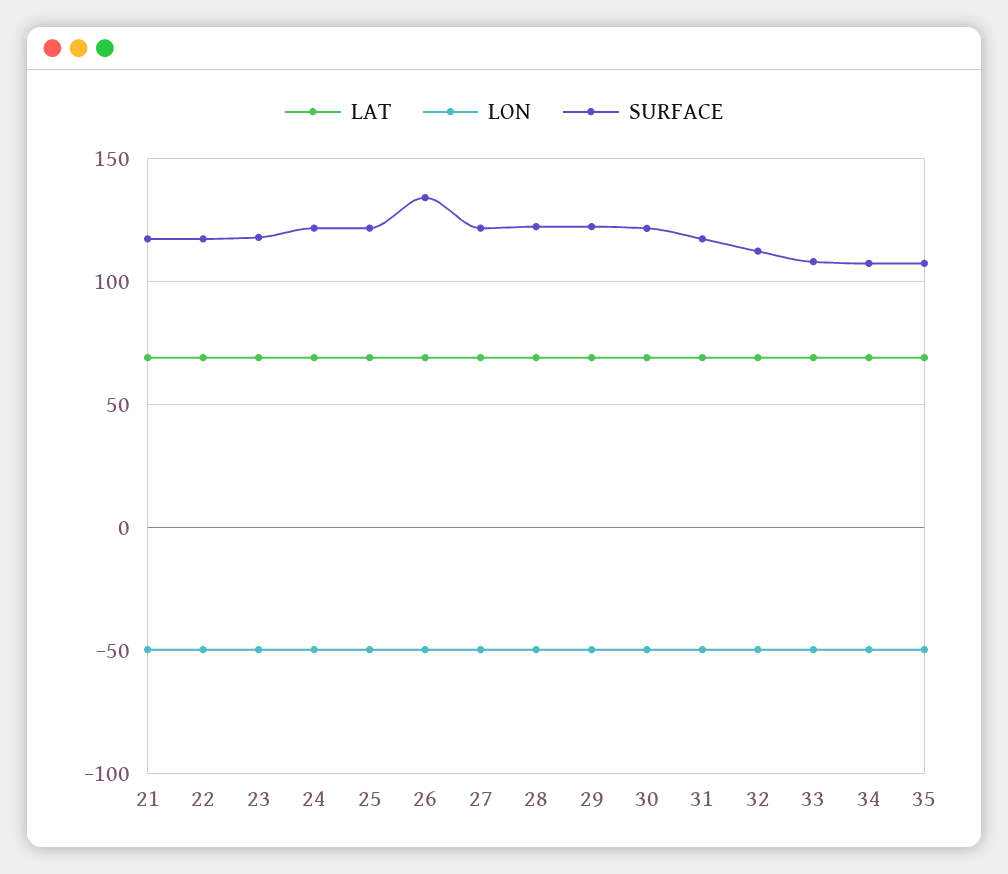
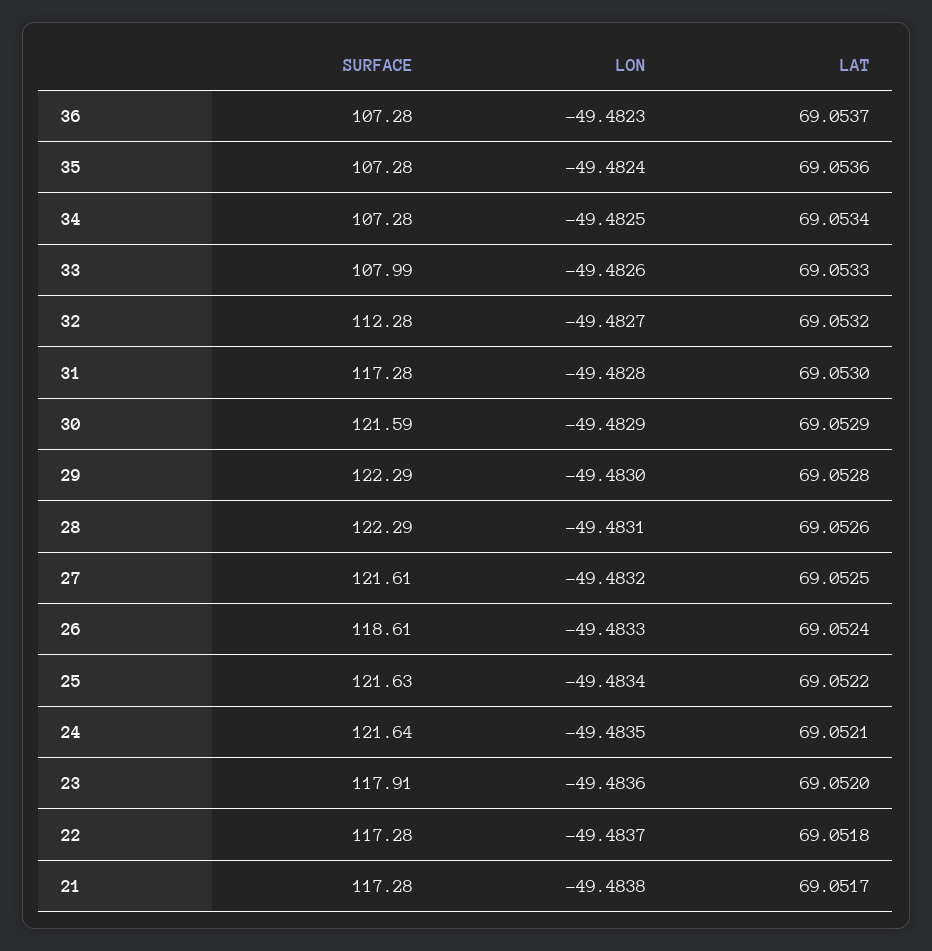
  {
    "LAT": {
      "21": 69.0517,
      "22": 69.0518,
      "23": 69.052,
      "24": 69.0521,
      "25": 69.0522,
      "26": 69.0524,
      "27": 69.0525,
      "28": 69.0526,
      "29": 69.0528,
      "30": 69.0529,
      "31": 69.053,
      "32": 69.0532,
      "33": 69.0533,
      "34": 69.0534,
-     "35": 69.0536
+     "35": 69.0536,
+     "36": 69.0537
    },
    "LON": {
      "21": -49.4838,
      "22": -49.4837,
      "23": -49.4836,
      "24": -49.4835,
      "25": -49.4834,
      "26": -49.4833,
      "27": -49.4832,
      "28": -49.4831,
      "29": -49.483,
      "30": -49.4829,
      "31": -49.4828,
      "32": -49.4827,
      "33": -49.4826,
      "34": -49.4825,
-     "35": -49.4824
+     "35": -49.4824,
+     "36": -49.4823
    },
    "SURFACE": {
      "21": 117.28,
      "22": 117.28,
      "23": 117.91,
      "24": 121.64,
      "25": 121.63,
-     "26": 135,
+     "26": 118.61,
      "27": 121.61,
      "28": 122.29,
      "29": 122.29,
      "30": 121.59,
      "31": 117.28,
      "32": 112.28,
      "33": 107.99,
      "34": 107.28,
-     "35": 107.28
+     "35": 107.28,
+     "36": 107.28
    }
  }

